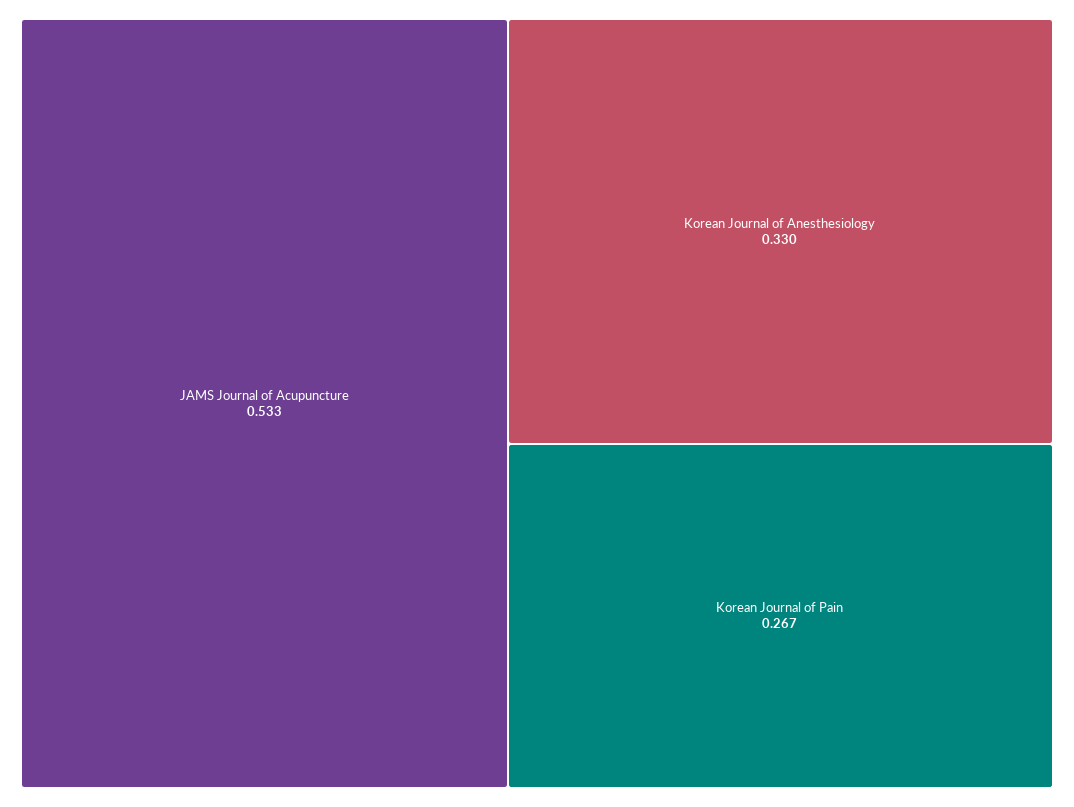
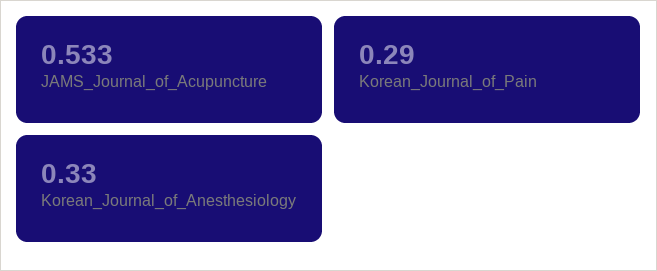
  {
    "JAMS Journal of Acupuncture": 0.533,
    "Korean Journal of Anesthesiology": 0.33,
-   "Korean Journal of Pain": 0.267
+   "Korean Journal of Pain": 0.29
  }

